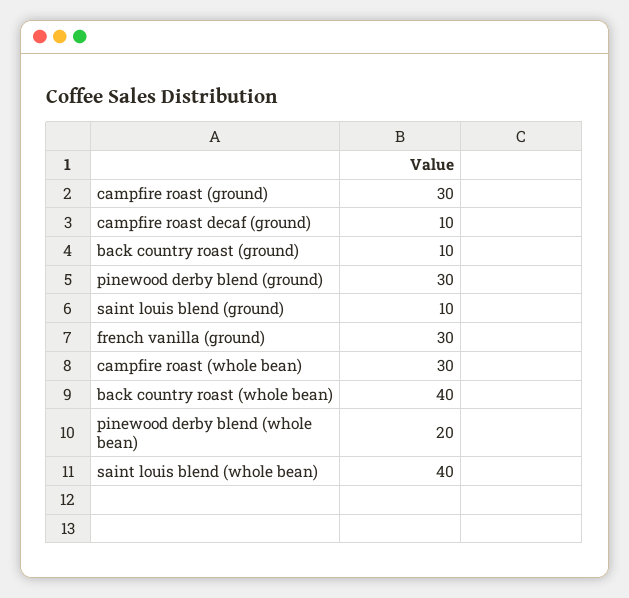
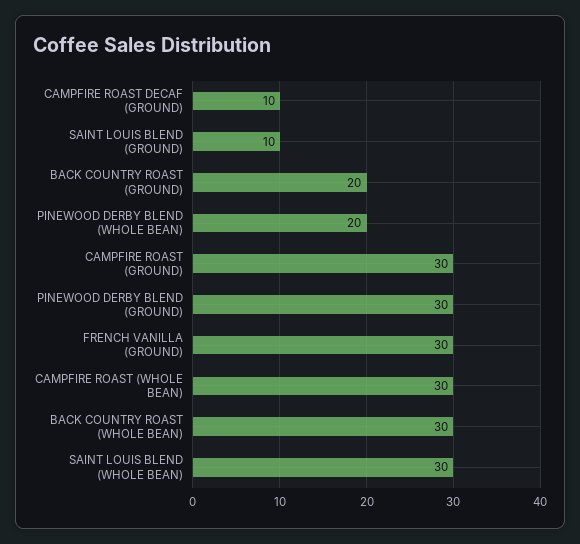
  {
    "campfire roast (ground)": 30,
    "campfire roast decaf (ground)": 10,
-   "back country roast (ground)": 10,
+   "back country roast (ground)": 20,
    "pinewood derby blend (ground)": 30,
    "saint louis blend (ground)": 10,
    "french vanilla (ground)": 30,
    "campfire roast (whole bean)": 30,
-   "back country roast (whole bean)": 40,
+   "back country roast (whole bean)": 30,
    "pinewood derby blend (whole bean)": 20,
-   "saint louis blend (whole bean)": 40
+   "saint louis blend (whole bean)": 30
  }

